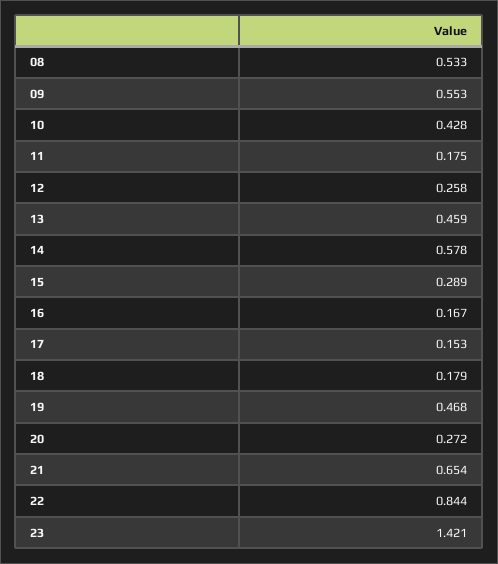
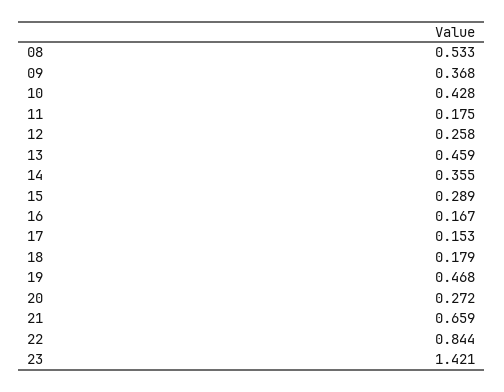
  {
    "08": 0.533,
-   "09": 0.553,
+   "09": 0.368,
    "10": 0.428,
    "11": 0.175,
    "12": 0.258,
    "13": 0.459,
-   "14": 0.578,
+   "14": 0.355,
    "15": 0.289,
    "16": 0.167,
    "17": 0.153,
    "18": 0.179,
    "19": 0.468,
    "20": 0.272,
-   "21": 0.654,
+   "21": 0.659,
    "22": 0.844,
    "23": 1.421
  }

